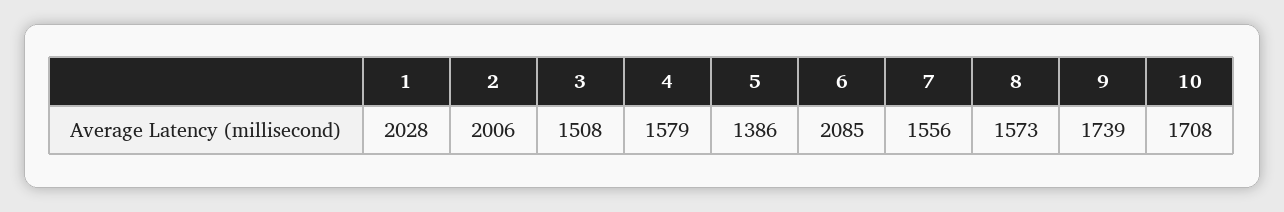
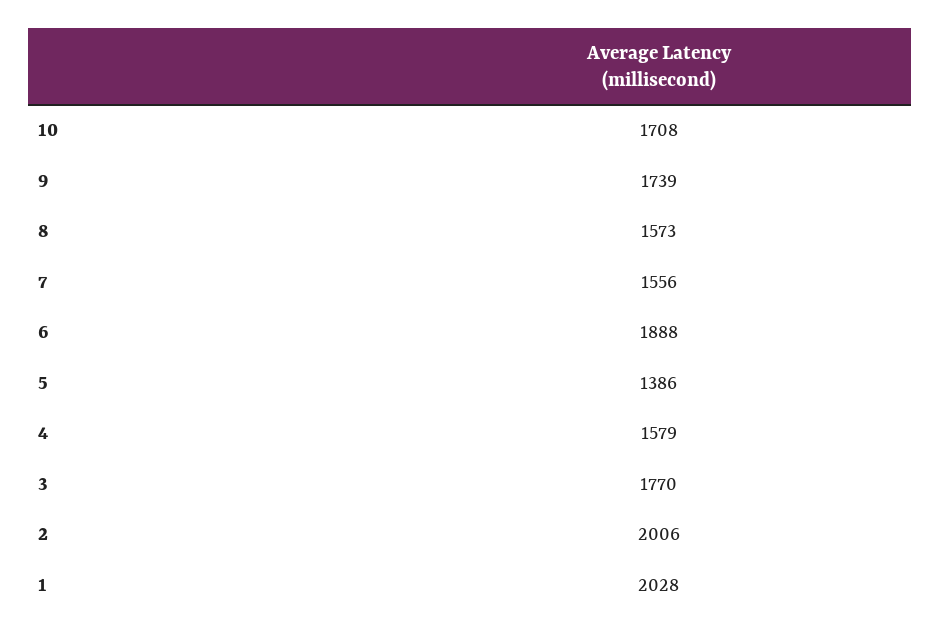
  {
    "1": 2028,
    "2": 2006,
-   "3": 1508,
+   "3": 1770,
    "4": 1579,
    "5": 1386,
-   "6": 2085,
+   "6": 1888,
    "7": 1556,
    "8": 1573,
    "9": 1739,
    "10": 1708
  }

